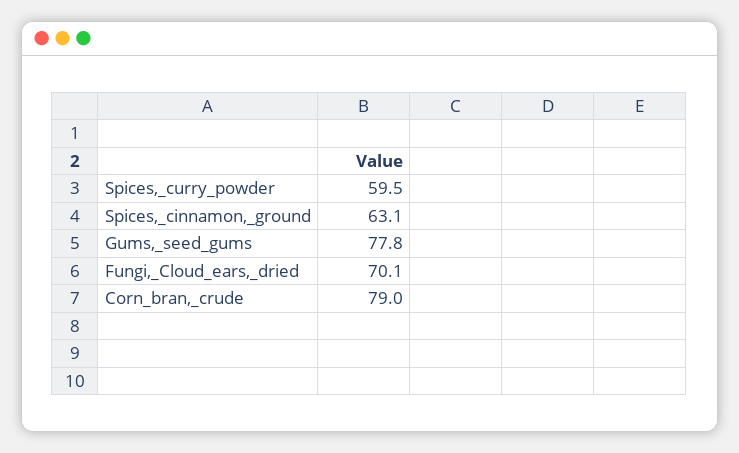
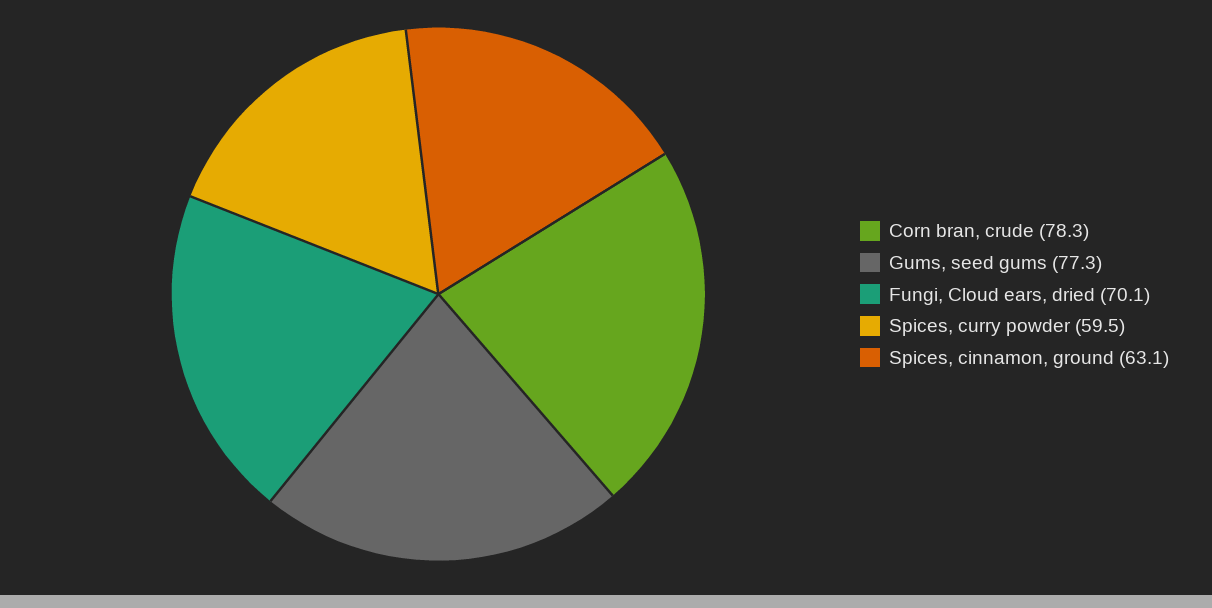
  {
    "Spices,_curry_powder": 59.5,
    "Spices,_cinnamon,_ground": 63.1,
-   "Gums,_seed_gums": 77.8,
+   "Gums,_seed_gums": 77.3,
    "Fungi,_Cloud_ears,_dried": 70.1,
-   "Corn_bran,_crude": 79
+   "Corn_bran,_crude": 78.3
  }

